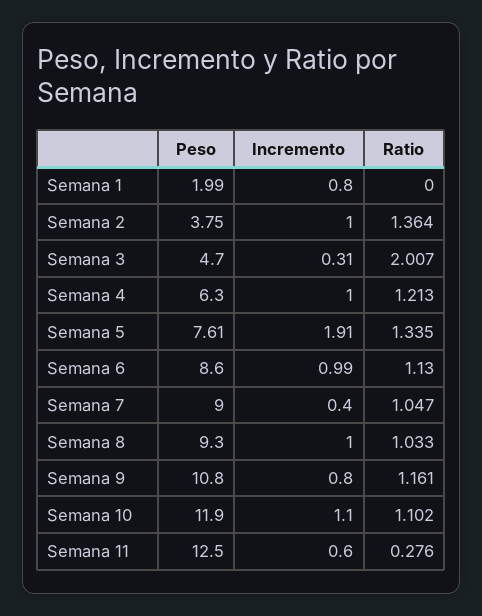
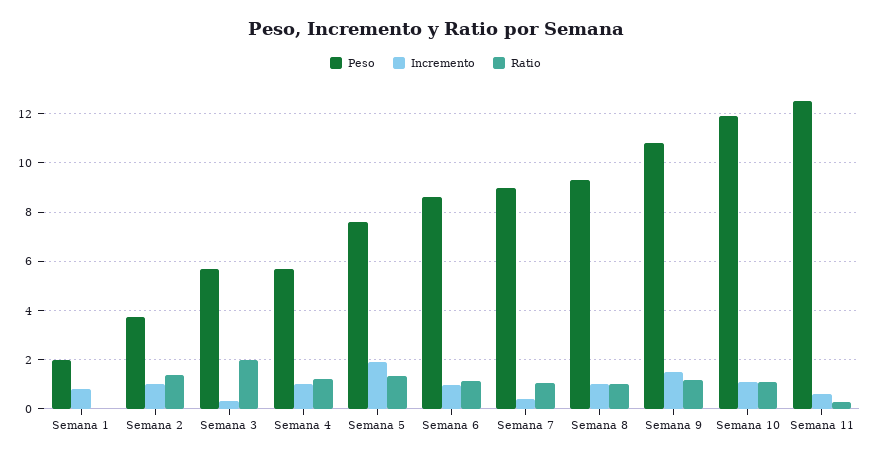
  {
    "Peso": {
      "Semana 1": 1.99,
      "Semana 2": 3.75,
-     "Semana 3": 4.7,
+     "Semana 3": 5.75,
-     "Semana 4": 6.3,
+     "Semana 4": 5.75,
      "Semana 5": 7.61,
      "Semana 6": 8.6,
      "Semana 7": 9,
      "Semana 8": 9.3,
      "Semana 9": 10.8,
      "Semana 10": 11.9,
      "Semana 11": 12.5
    },
    "Incremento": {
      "Semana 1": 0.8,
      "Semana 2": 1,
      "Semana 3": 0.31,
      "Semana 4": 1,
      "Semana 5": 1.91,
      "Semana 6": 0.99,
      "Semana 7": 0.4,
      "Semana 8": 1,
-     "Semana 9": 0.8,
+     "Semana 9": 1.5,
      "Semana 10": 1.1,
      "Semana 11": 0.6
    },
    "Ratio": {
      "Semana 1": 0,
      "Semana 2": 1.364,
      "Semana 3": 2.007,
      "Semana 4": 1.213,
      "Semana 5": 1.335,
      "Semana 6": 1.13,
      "Semana 7": 1.047,
      "Semana 8": 1.033,
      "Semana 9": 1.161,
      "Semana 10": 1.102,
      "Semana 11": 0.276
    }
  }

